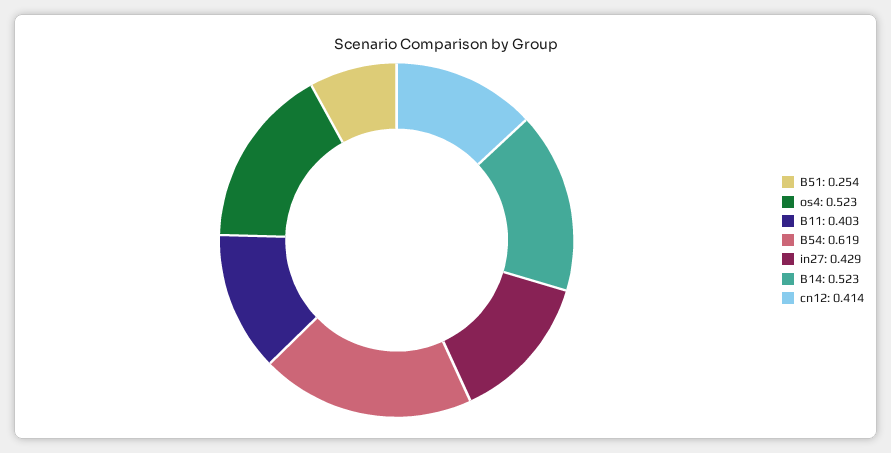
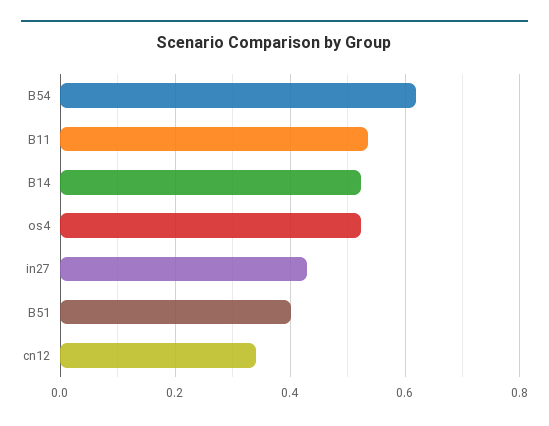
  {
-   "B51": 0.254,
+   "B51": 0.4,
    "os4": 0.523,
-   "B11": 0.403,
+   "B11": 0.54,
    "B54": 0.619,
    "in27": 0.429,
    "B14": 0.523,
-   "cn12": 0.414
+   "cn12": 0.34
  }

